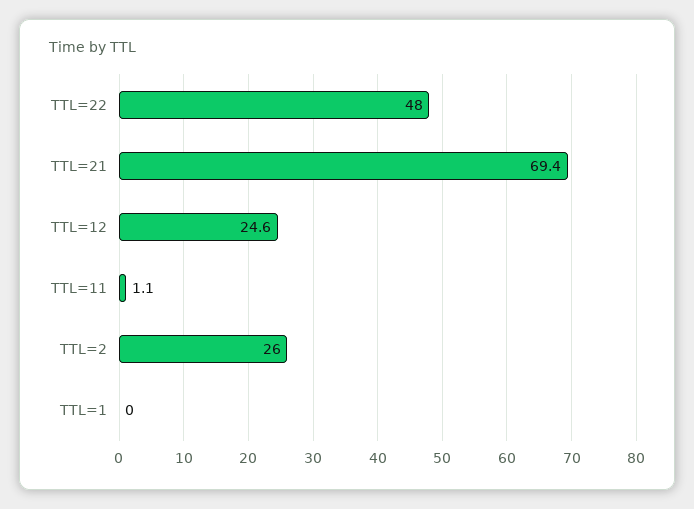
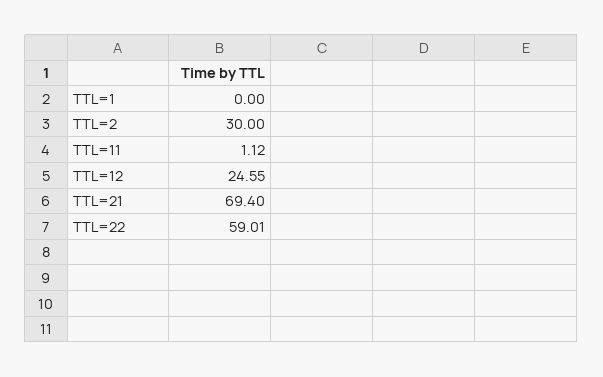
  {
-   "TTL=22": 48,
+   "TTL=22": 59.01,
    "TTL=21": 69.4,
    "TTL=12": 24.55,
    "TTL=11": 1.12,
-   "TTL=2": 26,
+   "TTL=2": 30,
    "TTL=1": 0
  }

